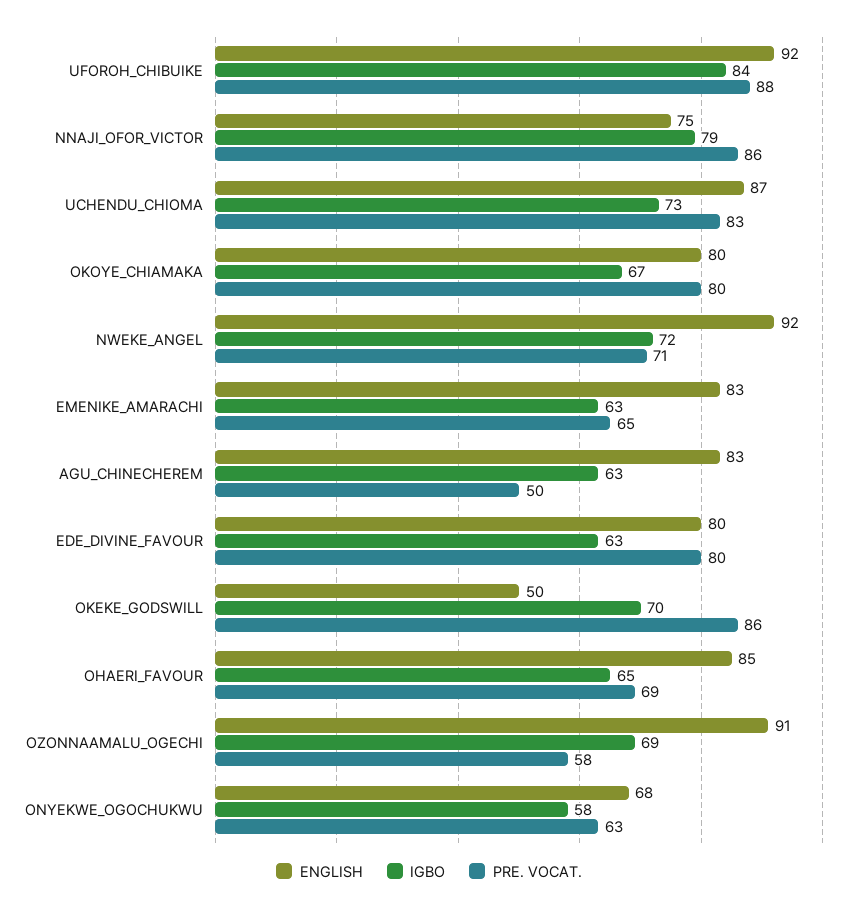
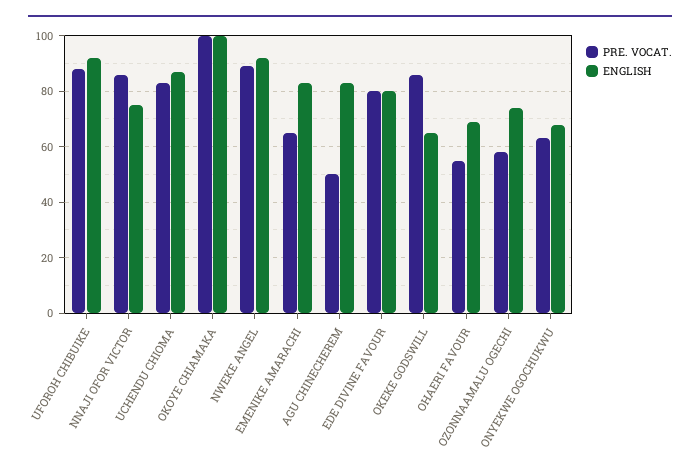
  {
    "ENGLISH": {
      "UFOROH_CHIBUIKE": 92,
      "NNAJI_OFOR_VICTOR": 75,
      "UCHENDU_CHIOMA": 87,
-     "OKOYE_CHIAMAKA": 80,
+     "OKOYE_CHIAMAKA": 100,
      "NWEKE_ANGEL": 92,
      "EMENIKE_AMARACHI": 83,
      "AGU_CHINECHEREM": 83,
      "EDE_DIVINE_FAVOUR": 80,
-     "OKEKE_GODSWILL": 50,
+     "OKEKE_GODSWILL": 65,
-     "OHAERI_FAVOUR": 85,
+     "OHAERI_FAVOUR": 70,
-     "OZONNAAMALU_OGECHI": 91,
+     "OZONNAAMALU_OGECHI": 75,
      "ONYEKWE_OGOCHUKWU": 68
    },
-   "IGBO": {
-     "UFOROH_CHIBUIKE": 84,
-     "NNAJI_OFOR_VICTOR": 79,
-     "UCHENDU_CHIOMA": 73,
-     "OKOYE_CHIAMAKA": 67,
-     "NWEKE_ANGEL": 72,
-     "EMENIKE_AMARACHI": 63,
-     "AGU_CHINECHEREM": 63,
-     "EDE_DIVINE_FAVOUR": 63,
-     "OKEKE_GODSWILL": 70,
-     "OHAERI_FAVOUR": 65,
-     "OZONNAAMALU_OGECHI": 69,
-     "ONYEKWE_OGOCHUKWU": 58
-   },
    "PRE. VOCAT.": {
      "UFOROH_CHIBUIKE": 88,
      "NNAJI_OFOR_VICTOR": 86,
      "UCHENDU_CHIOMA": 83,
-     "OKOYE_CHIAMAKA": 80,
+     "OKOYE_CHIAMAKA": 100,
-     "NWEKE_ANGEL": 71,
+     "NWEKE_ANGEL": 90,
      "EMENIKE_AMARACHI": 65,
      "AGU_CHINECHEREM": 50,
      "EDE_DIVINE_FAVOUR": 80,
      "OKEKE_GODSWILL": 86,
-     "OHAERI_FAVOUR": 69,
+     "OHAERI_FAVOUR": 55,
      "OZONNAAMALU_OGECHI": 58,
      "ONYEKWE_OGOCHUKWU": 63
    }
  }

